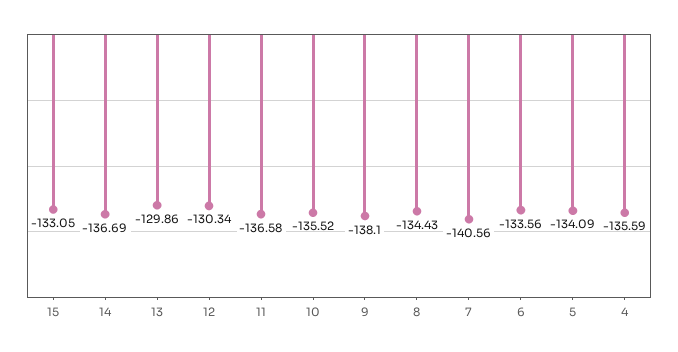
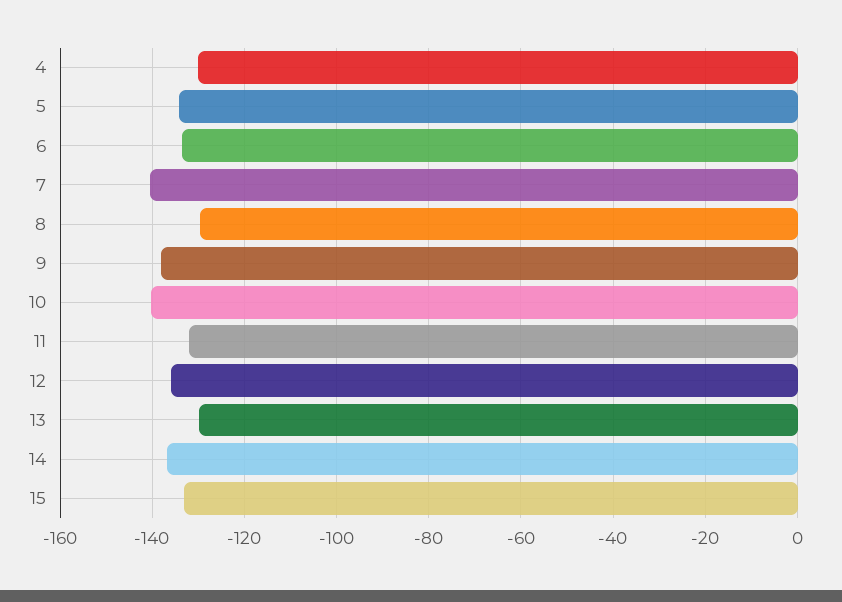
  {
    "15": -133.05,
    "14": -136.69,
    "13": -129.86,
-   "12": -130.34,
+   "12": -136,
-   "11": -136.58,
+   "11": -132,
-   "10": -135.52,
+   "10": -140,
    "9": -138.1,
-   "8": -134.43,
+   "8": -130,
    "7": -140.56,
    "6": -133.56,
    "5": -134.09,
-   "4": -135.59
+   "4": -130
  }

